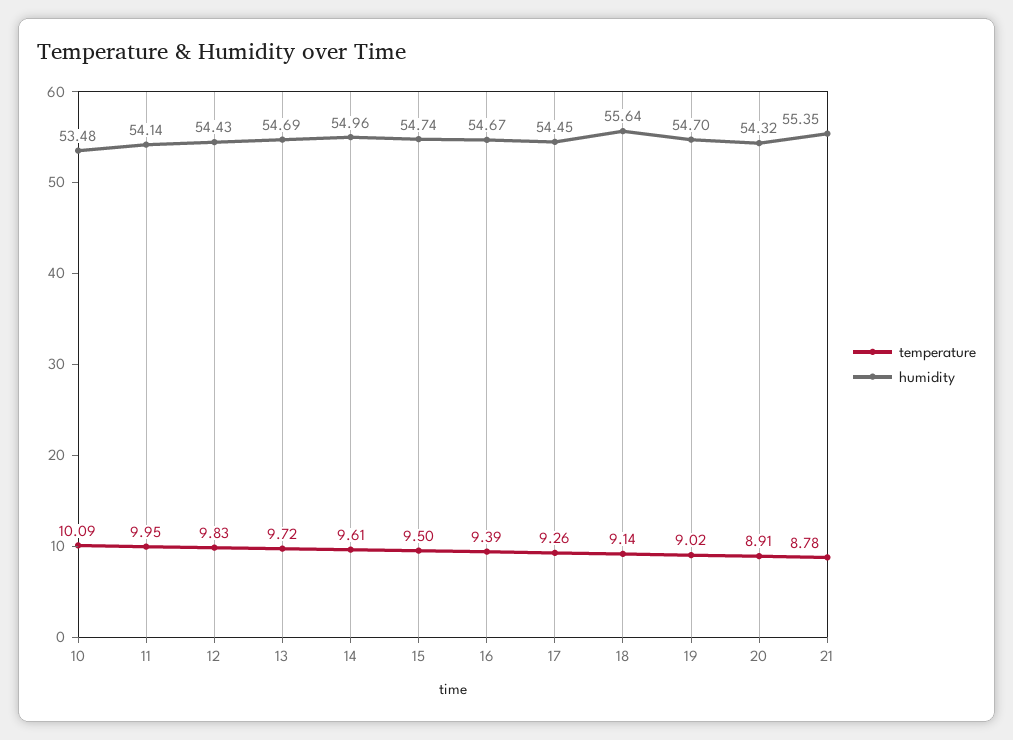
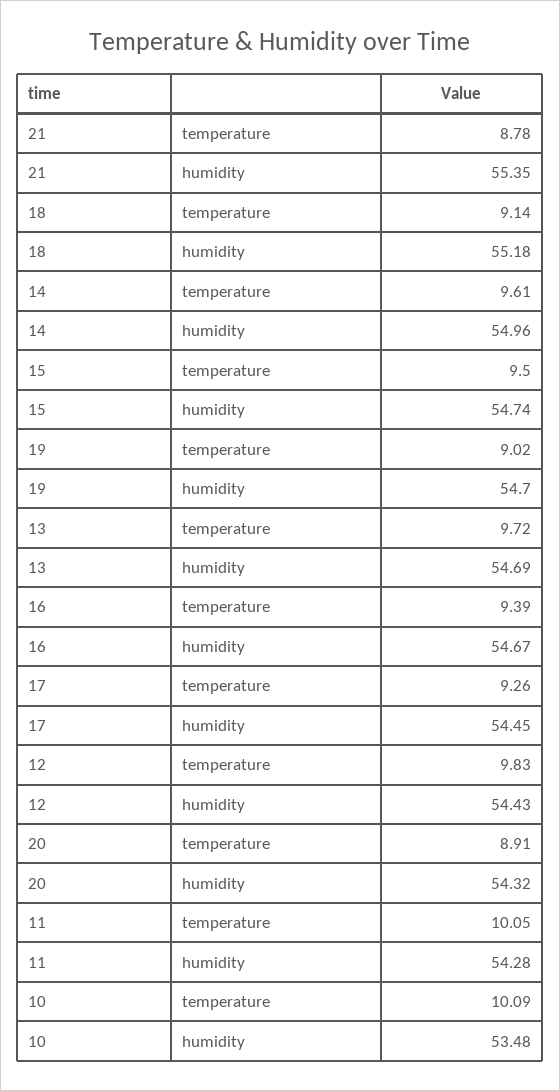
  {
    "temperature": {
      "10": 10.09,
-     "11": 9.95,
+     "11": 10.05,
      "12": 9.83,
      "13": 9.72,
      "14": 9.61,
      "15": 9.5,
      "16": 9.39,
      "17": 9.26,
      "18": 9.14,
      "19": 9.02,
      "20": 8.91,
      "21": 8.78
    },
    "humidity": {
      "10": 53.48,
-     "11": 54.14,
+     "11": 54.28,
      "12": 54.43,
      "13": 54.69,
      "14": 54.96,
      "15": 54.74,
      "16": 54.67,
      "17": 54.45,
-     "18": 55.64,
+     "18": 55.18,
      "19": 54.7,
      "20": 54.32,
      "21": 55.35
    }
  }

